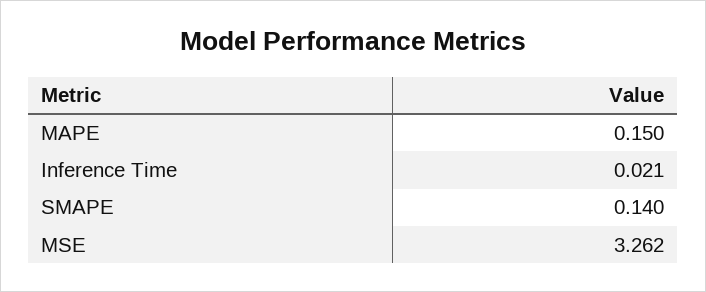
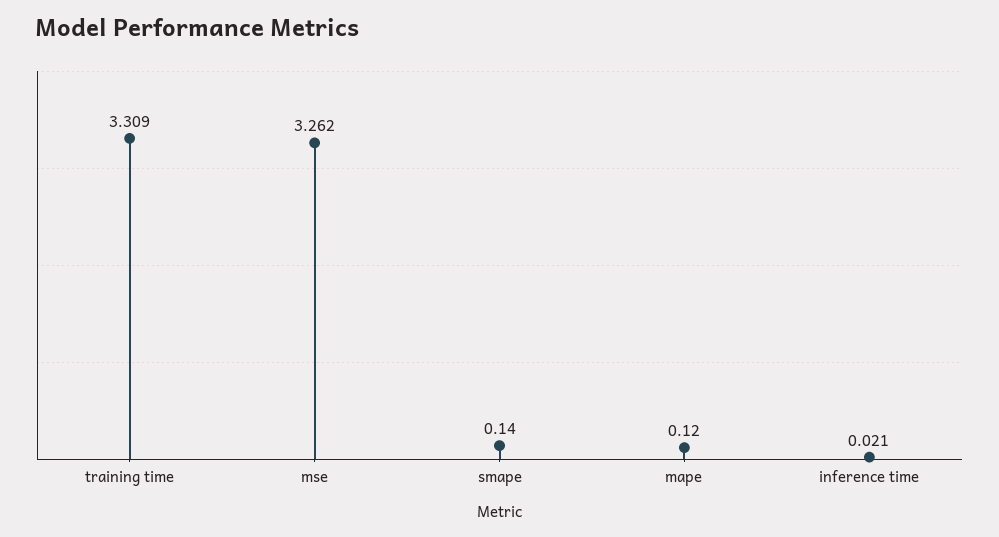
  {
-   "MAPE": 0.15,
+   "MAPE": 0.12,
    "Inference Time": 0.021,
    "SMAPE": 0.14,
-   "MSE": 3.262
+   "MSE": 3.262,
+   "training time": 3.309
  }

